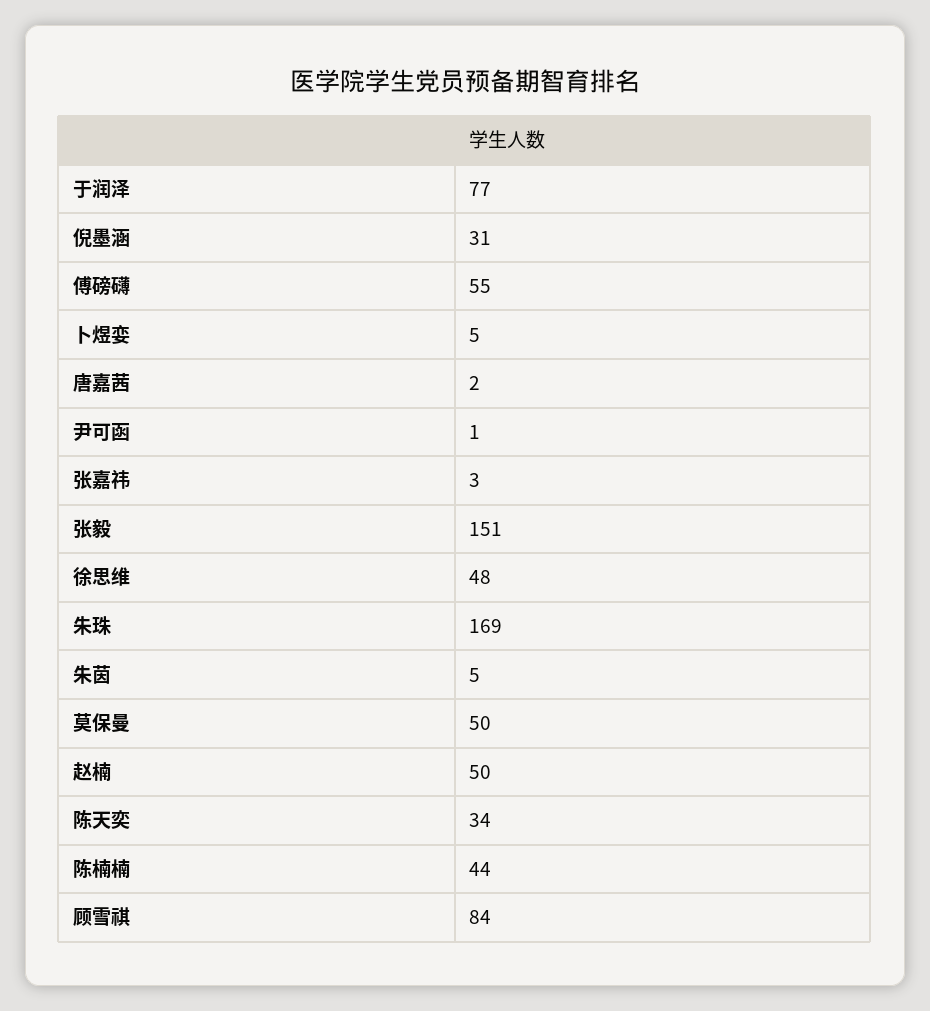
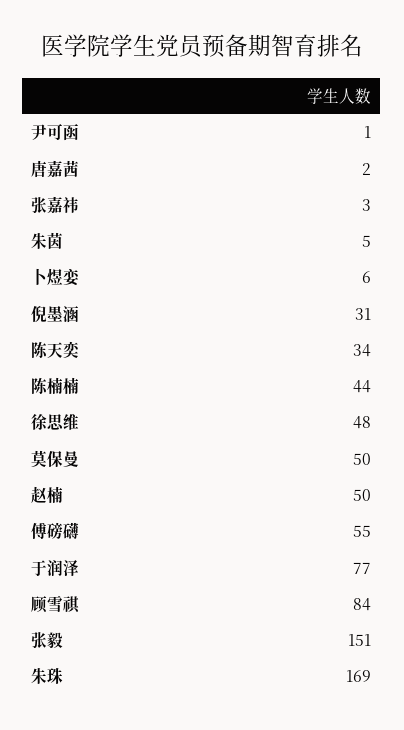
  {
    "于润泽": 77,
    "倪墨涵": 31,
    "傅磅礴": 55,
-   "卜煜娈": 5,
+   "卜煜娈": 6,
    "唐嘉茜": 2,
    "尹可函": 1,
    "张嘉祎": 3,
    "张毅": 151,
    "徐思维": 48,
    "朱珠": 169,
    "朱茵": 5,
    "莫保曼": 50,
    "赵楠": 50,
    "陈天奕": 34,
    "陈楠楠": 44,
    "顾雪祺": 84
  }

